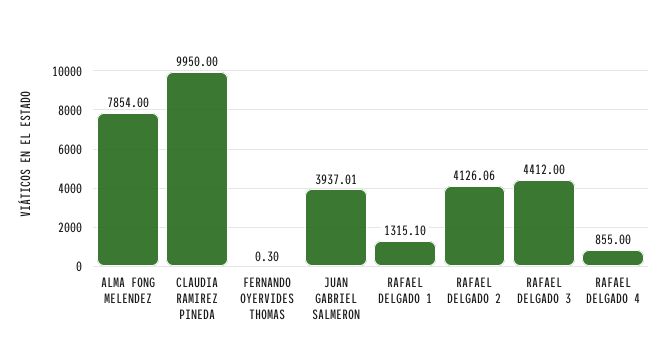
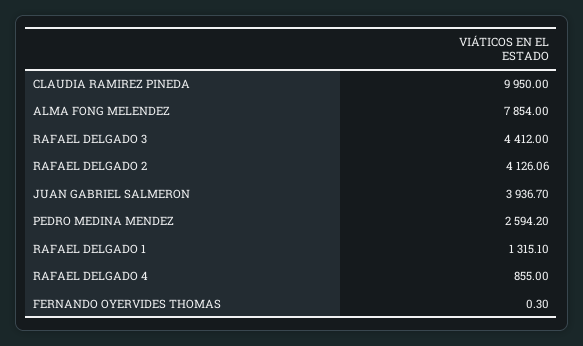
  {
    "ALMA FONG MELENDEZ": 7854,
    "CLAUDIA RAMIREZ PINEDA": 9950,
    "FERNANDO OYERVIDES THOMAS": 0.3,
-   "JUAN GABRIEL SALMERON": 3937.01,
+   "JUAN GABRIEL SALMERON": 3936.7,
    "RAFAEL DELGADO 1": 1315.1,
    "RAFAEL DELGADO 2": 4126.06,
    "RAFAEL DELGADO 3": 4412,
-   "RAFAEL DELGADO 4": 855
+   "RAFAEL DELGADO 4": 855,
+   "PEDRO MEDINA MENDEZ": 2594.2
  }

